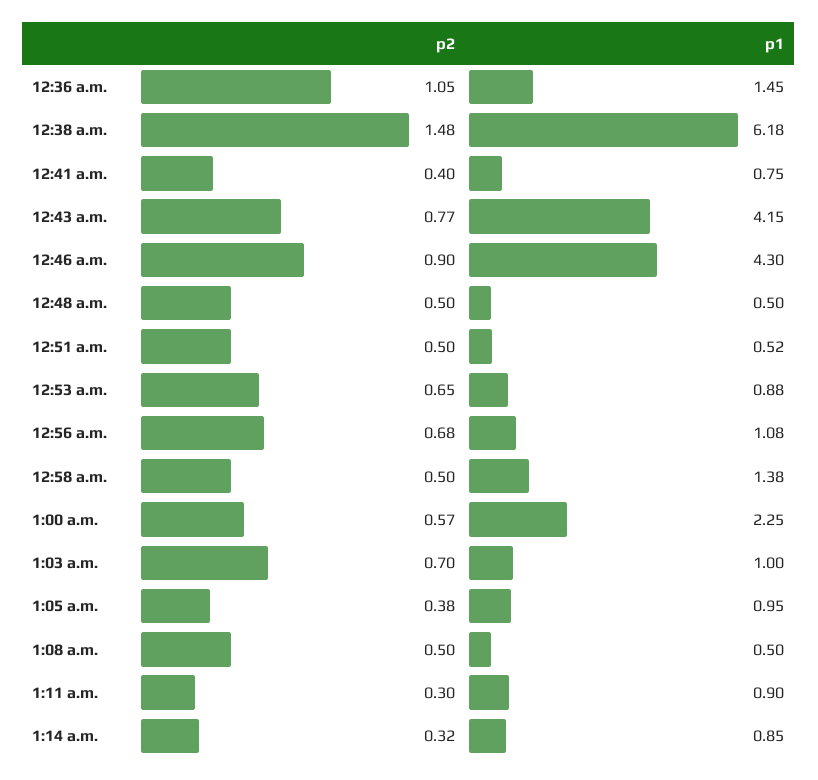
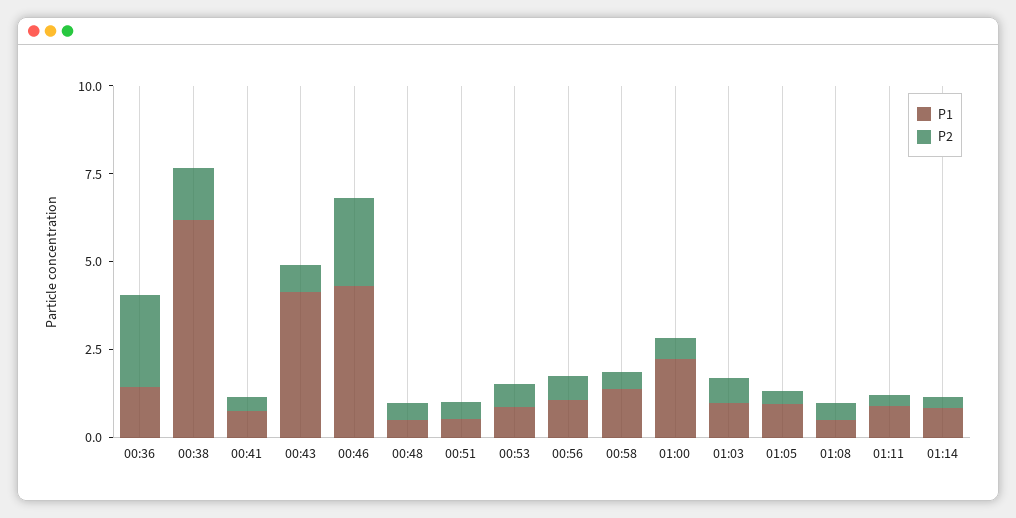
  {
    "p2": {
-     "12:36 a.m.": 1.05,
+     "12:36 a.m.": 2.5,
      "12:38 a.m.": 1.48,
      "12:41 a.m.": 0.4,
      "12:43 a.m.": 0.77,
-     "12:46 a.m.": 0.9,
+     "12:46 a.m.": 2.5,
      "12:48 a.m.": 0.5,
      "12:51 a.m.": 0.5,
      "12:53 a.m.": 0.65,
      "12:56 a.m.": 0.68,
      "12:58 a.m.": 0.5,
      "1:00 a.m.": 0.57,
      "1:03 a.m.": 0.7,
      "1:05 a.m.": 0.38,
      "1:08 a.m.": 0.5,
      "1:11 a.m.": 0.3,
      "1:14 a.m.": 0.32
    },
    "p1": {
      "12:36 a.m.": 1.45,
      "12:38 a.m.": 6.18,
      "12:41 a.m.": 0.75,
      "12:43 a.m.": 4.15,
      "12:46 a.m.": 4.3,
      "12:48 a.m.": 0.5,
      "12:51 a.m.": 0.52,
      "12:53 a.m.": 0.88,
      "12:56 a.m.": 1.08,
      "12:58 a.m.": 1.38,
      "1:00 a.m.": 2.25,
      "1:03 a.m.": 1,
      "1:05 a.m.": 0.95,
      "1:08 a.m.": 0.5,
      "1:11 a.m.": 0.9,
      "1:14 a.m.": 0.85
    }
  }

